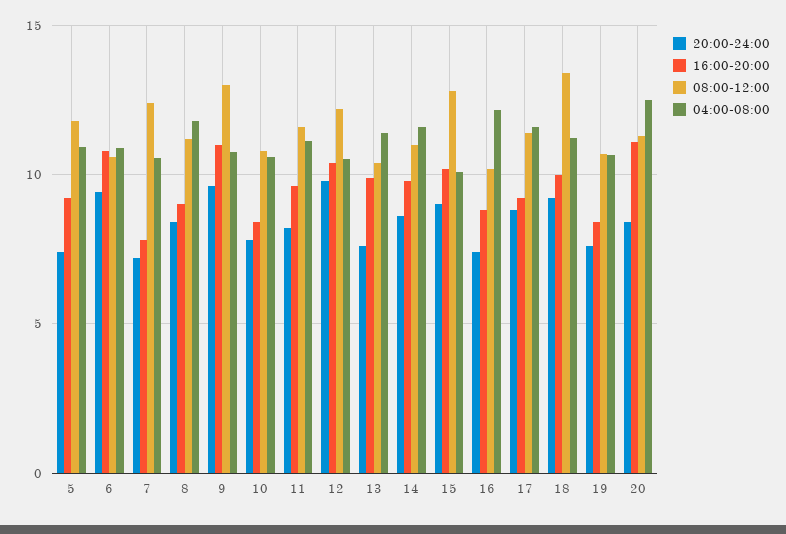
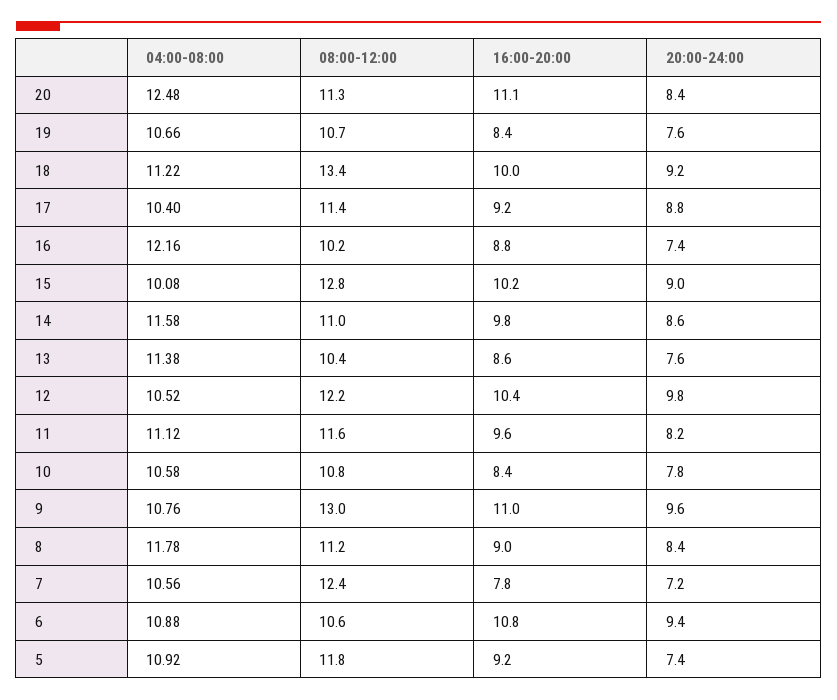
  {
    "20:00-24:00": {
      "5": 7.4,
      "6": 9.4,
      "7": 7.2,
      "8": 8.4,
      "9": 9.6,
      "10": 7.8,
      "11": 8.2,
      "12": 9.8,
      "13": 7.6,
      "14": 8.6,
      "15": 9,
      "16": 7.4,
      "17": 8.8,
      "18": 9.2,
      "19": 7.6,
      "20": 8.4
    },
    "16:00-20:00": {
      "5": 9.2,
      "6": 10.8,
      "7": 7.8,
      "8": 9,
      "9": 11,
      "10": 8.4,
      "11": 9.6,
      "12": 10.4,
-     "13": 10,
+     "13": 8.6,
      "14": 9.8,
      "15": 10.2,
      "16": 8.8,
      "17": 9.2,
      "18": 10,
      "19": 8.4,
      "20": 11.1
    },
    "08:00-12:00": {
      "5": 11.8,
      "6": 10.6,
      "7": 12.4,
      "8": 11.2,
      "9": 13,
      "10": 10.8,
      "11": 11.6,
      "12": 12.2,
      "13": 10.4,
      "14": 11,
      "15": 12.8,
      "16": 10.2,
      "17": 11.4,
      "18": 13.4,
      "19": 10.7,
      "20": 11.3
    },
    "04:00-08:00": {
      "5": 10.92,
      "6": 10.88,
      "7": 10.56,
      "8": 11.78,
      "9": 10.76,
      "10": 10.58,
      "11": 11.12,
      "12": 10.52,
      "13": 11.38,
      "14": 11.58,
      "15": 10.08,
      "16": 12.16,
-     "17": 11.5,
+     "17": 10.4,
      "18": 11.22,
      "19": 10.66,
      "20": 12.48
    }
  }

